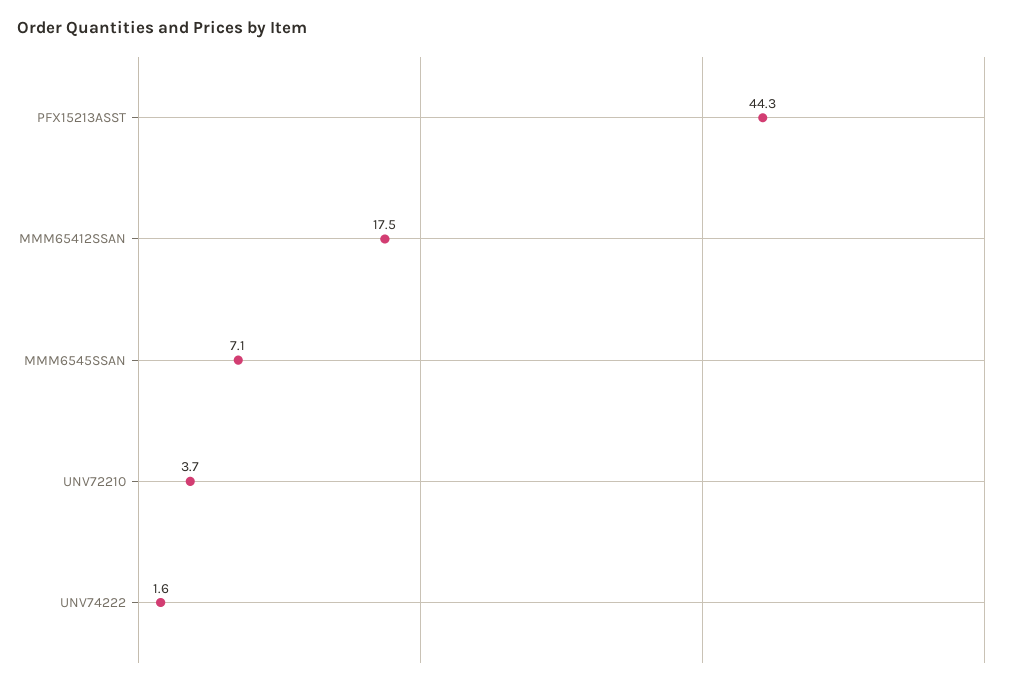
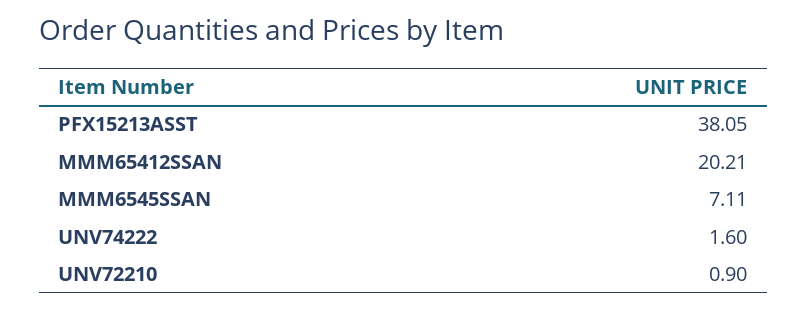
  {
-   "PFX15213ASST": 44.3,
+   "PFX15213ASST": 38.05,
-   "MMM65412SSAN": 17.5,
+   "MMM65412SSAN": 20.21,
    "MMM6545SSAN": 7.11,
-   "UNV72210": 3.7,
+   "UNV72210": 0.9,
    "UNV74222": 1.6
  }

